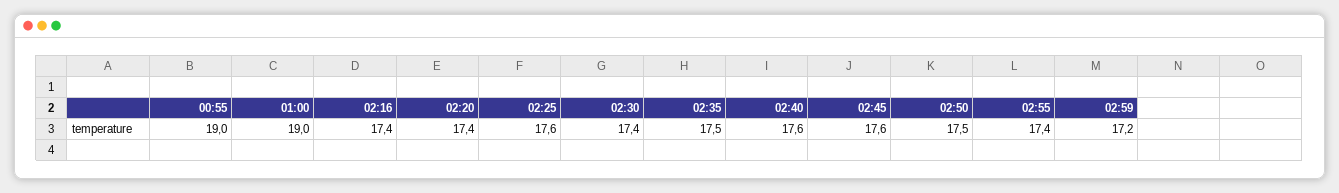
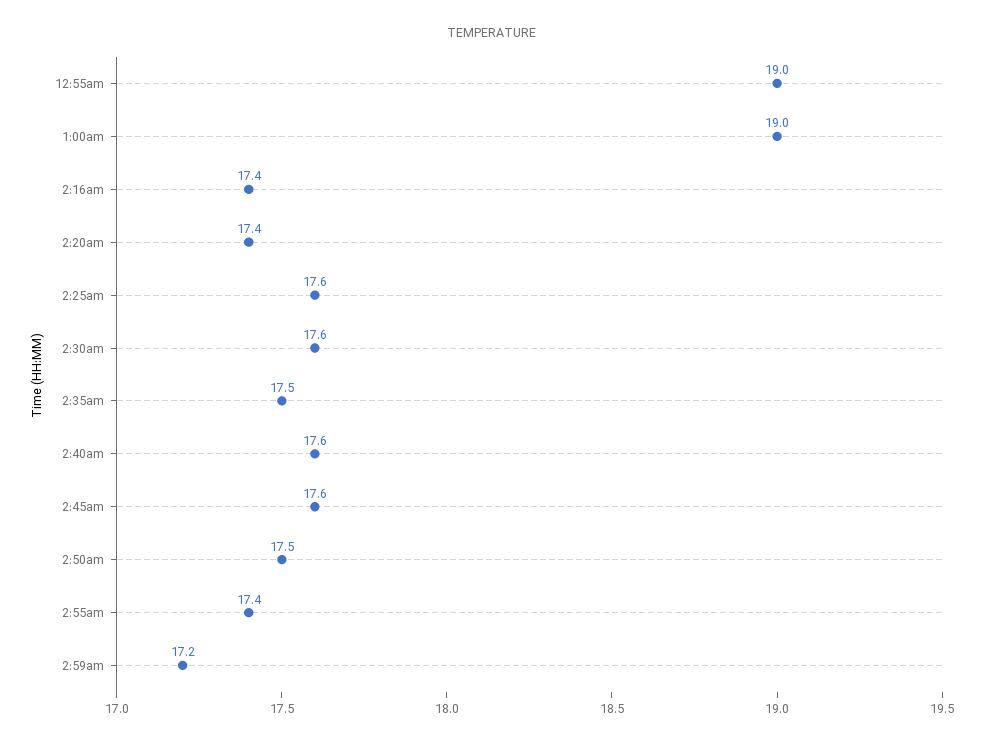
  {
    "00:55": 19,
    "01:00": 19,
    "02:16": 17.4,
    "02:20": 17.4,
    "02:25": 17.6,
-   "02:30": 17.4,
+   "02:30": 17.6,
    "02:35": 17.5,
    "02:40": 17.6,
    "02:45": 17.6,
    "02:50": 17.5,
    "02:55": 17.4,
    "02:59": 17.2
  }

